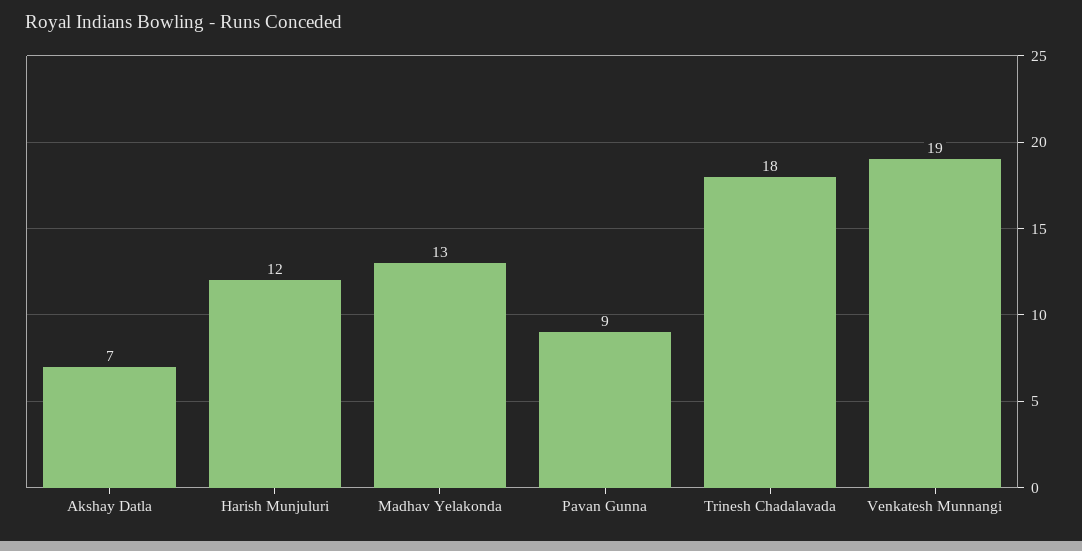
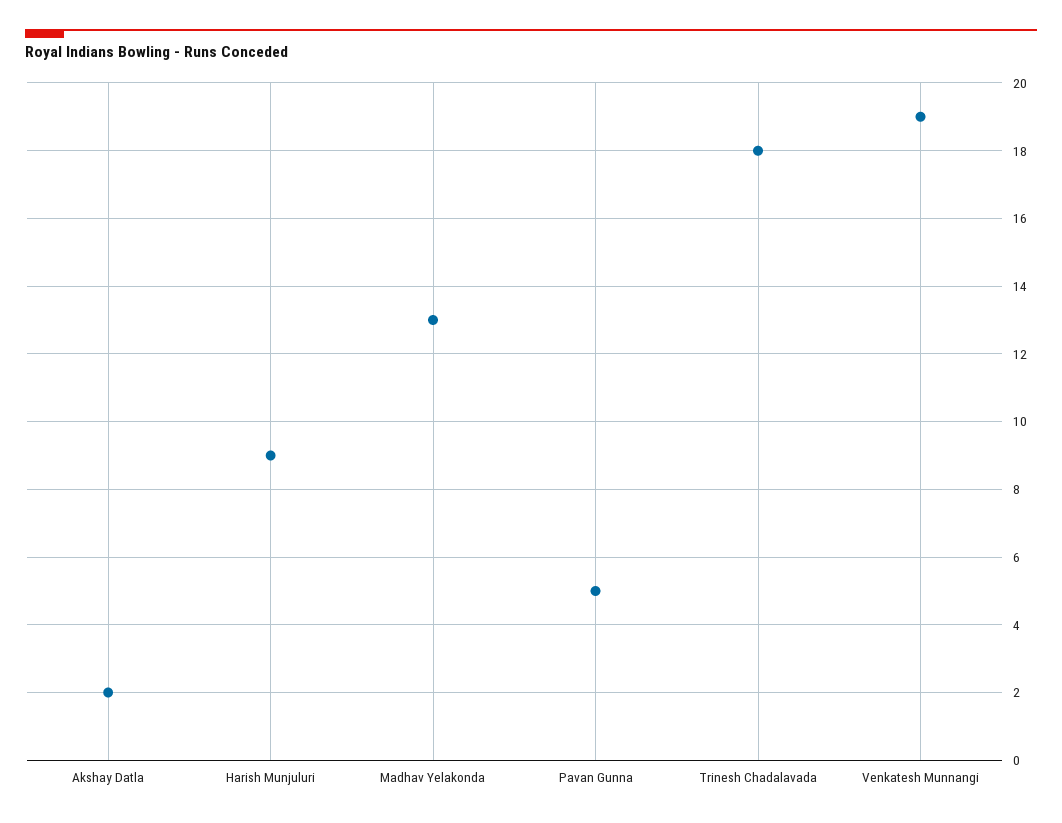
  {
-   "Akshay Datla": 7,
+   "Akshay Datla": 2,
-   "Harish Munjuluri": 12,
+   "Harish Munjuluri": 9,
    "Madhav Yelakonda": 13,
-   "Pavan Gunna": 9,
+   "Pavan Gunna": 5,
    "Trinesh Chadalavada": 18,
    "Venkatesh Munnangi": 19
  }

